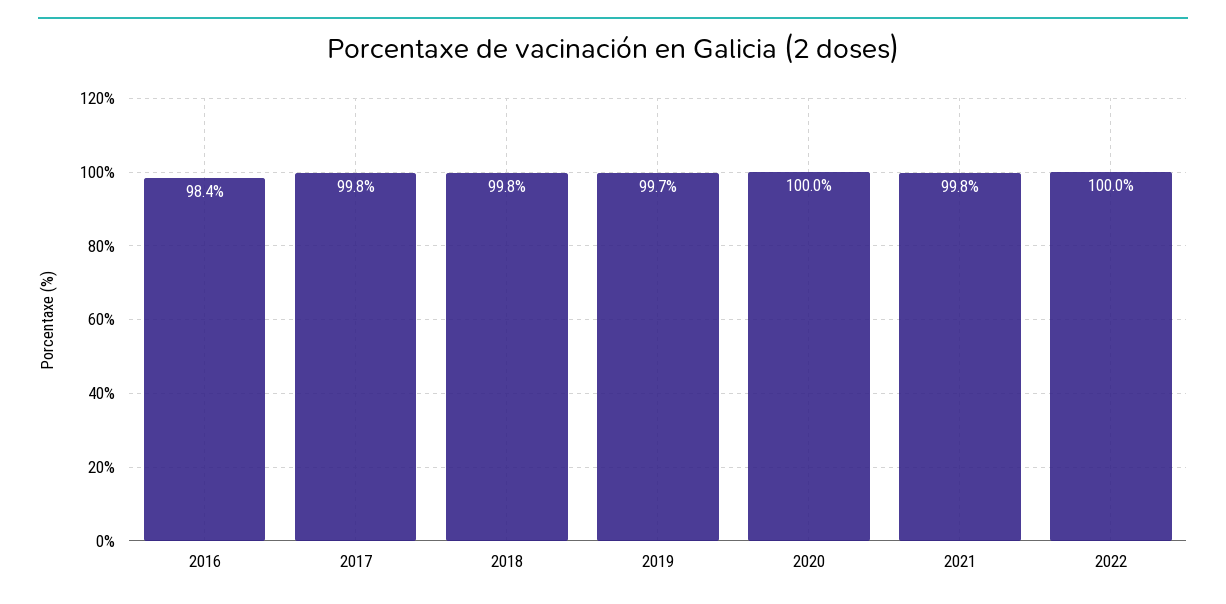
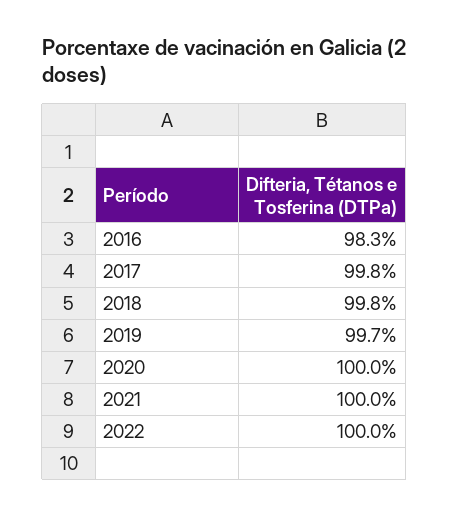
  {
-   "2016": 98.4,
+   "2016": 98.3,
    "2017": 99.8,
    "2018": 99.8,
    "2019": 99.7,
    "2020": 100,
-   "2021": 99.8,
+   "2021": 100,
    "2022": 100
  }

